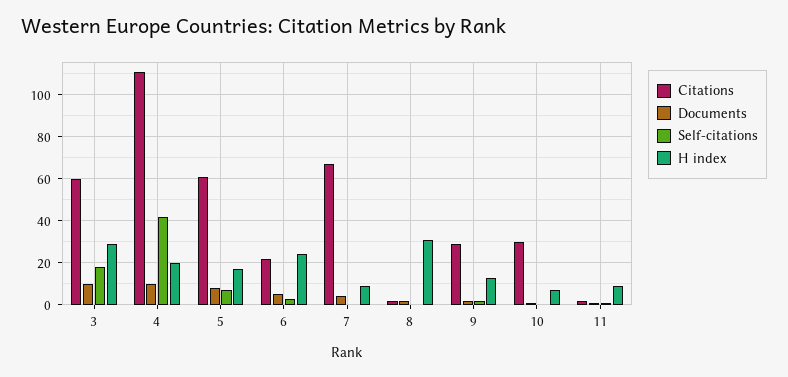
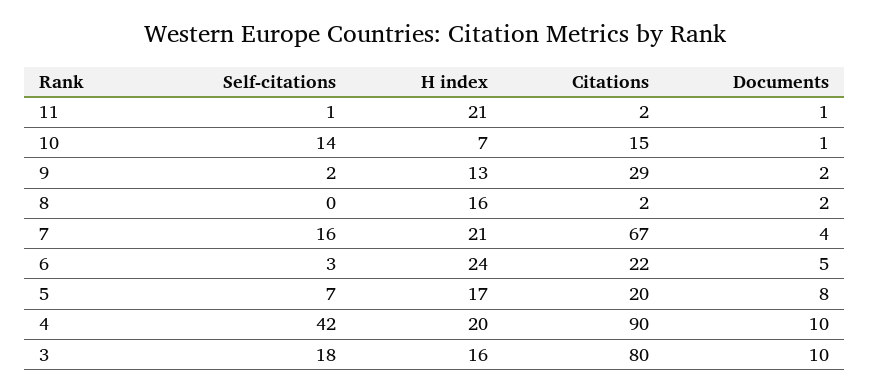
  {
    "Citations": {
-     "3": 60,
+     "3": 80,
-     "4": 110,
+     "4": 90,
-     "5": 60,
+     "5": 20,
      "6": 22,
      "7": 67,
      "8": 2,
      "9": 29,
-     "10": 30,
+     "10": 15,
      "11": 2
    },
    "Documents": {
      "3": 10,
      "4": 10,
      "5": 8,
      "6": 5,
      "7": 4,
      "8": 2,
      "9": 2,
      "10": 1,
      "11": 1
    },
    "Self-citations": {
      "3": 18,
      "4": 42,
      "5": 7,
      "6": 3,
-     "7": 0,
+     "7": 16,
      "8": 0,
      "9": 2,
-     "10": 0,
+     "10": 14,
      "11": 1
    },
    "H index": {
-     "3": 30,
+     "3": 16,
      "4": 20,
      "5": 17,
      "6": 24,
-     "7": 10,
+     "7": 21,
-     "8": 30,
+     "8": 16,
      "9": 13,
      "10": 7,
-     "11": 10
+     "11": 21
    }
  }

